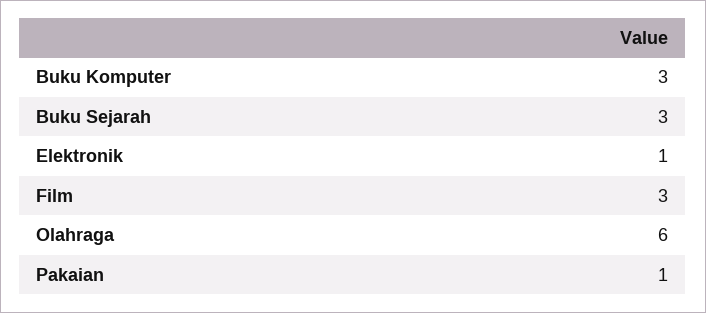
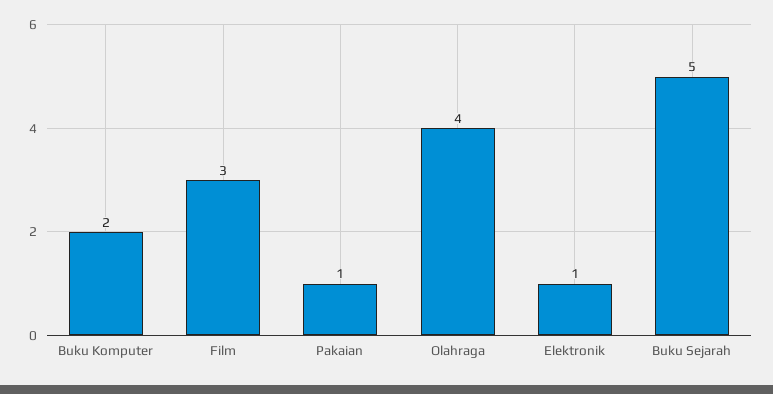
  {
-   "Buku Komputer": 3,
+   "Buku Komputer": 2,
-   "Buku Sejarah": 3,
+   "Buku Sejarah": 5,
    "Elektronik": 1,
    "Film": 3,
-   "Olahraga": 6,
+   "Olahraga": 4,
    "Pakaian": 1
  }

